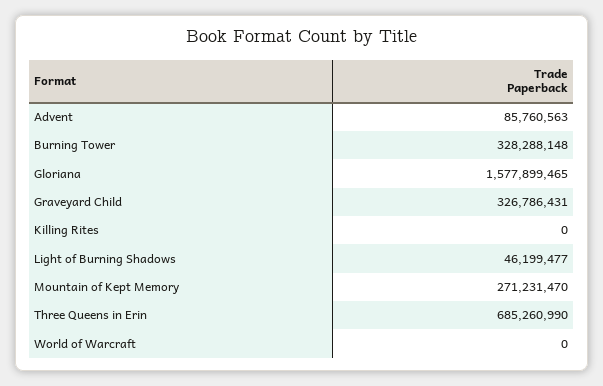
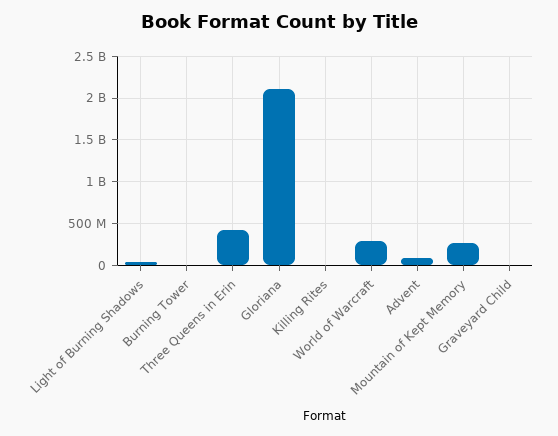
  {
    "Advent": 85760563,
-   "Burning Tower": 328288148,
+   "Burning Tower": 0,
-   "Gloriana": 1577899465,
+   "Gloriana": 2100000000,
-   "Graveyard Child": 326786431,
+   "Graveyard Child": 0,
    "Killing Rites": 0,
    "Light of Burning Shadows": 46199477,
    "Mountain of Kept Memory": 271231470,
-   "Three Queens in Erin": 685260990,
+   "Three Queens in Erin": 400000000,
-   "World of Warcraft": 0
+   "World of Warcraft": 300000000
  }

